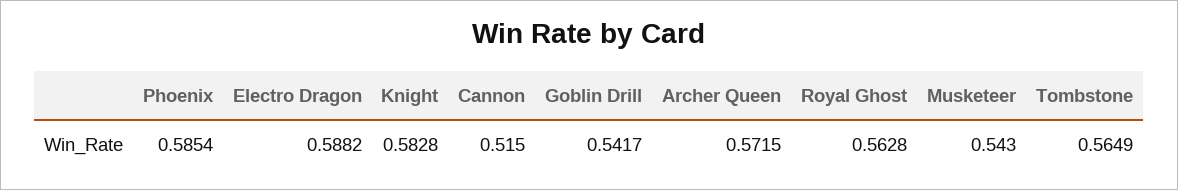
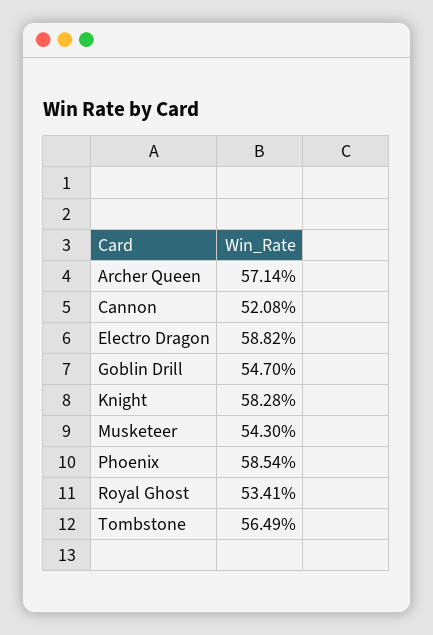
  {
    "Phoenix": 0.5854,
    "Electro Dragon": 0.5882,
    "Knight": 0.5828,
-   "Cannon": 0.515,
+   "Cannon": 0.5208,
-   "Goblin Drill": 0.5417,
+   "Goblin Drill": 0.547,
-   "Archer Queen": 0.5715,
+   "Archer Queen": 0.5714,
-   "Royal Ghost": 0.5628,
+   "Royal Ghost": 0.5341,
    "Musketeer": 0.543,
    "Tombstone": 0.5649
  }

